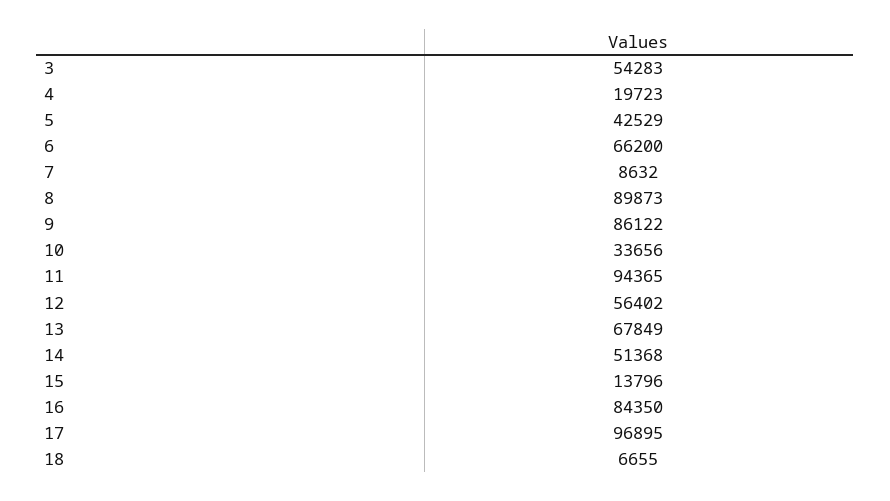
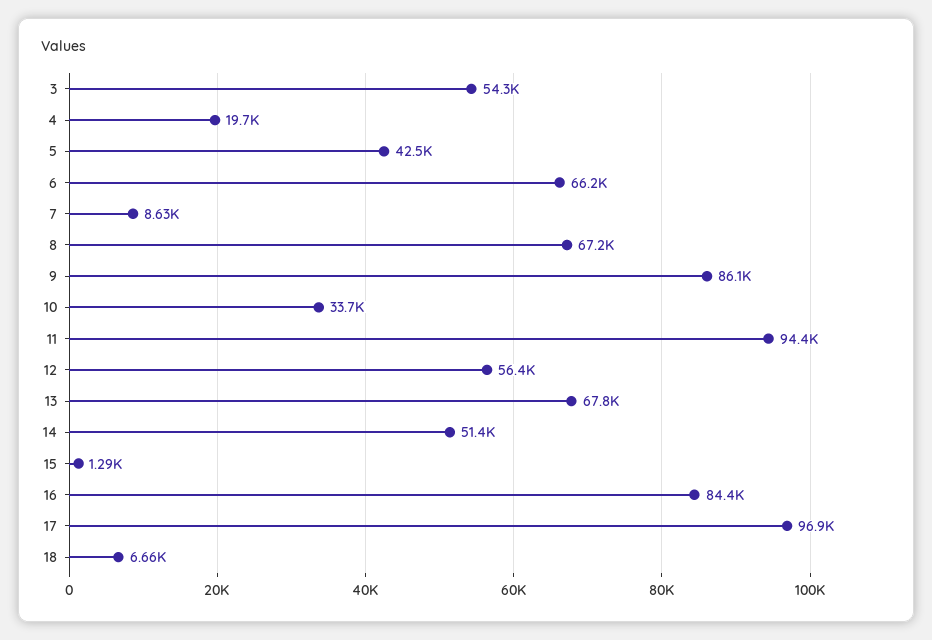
  {
    "3": 54283,
    "4": 19723,
    "5": 42529,
    "6": 66200,
    "7": 8632,
-   "8": 89873,
+   "8": 67200,
    "9": 86122,
    "10": 33656,
    "11": 94365,
    "12": 56402,
    "13": 67849,
    "14": 51368,
-   "15": 13796,
+   "15": 1290,
    "16": 84350,
    "17": 96895,
    "18": 6655
  }

